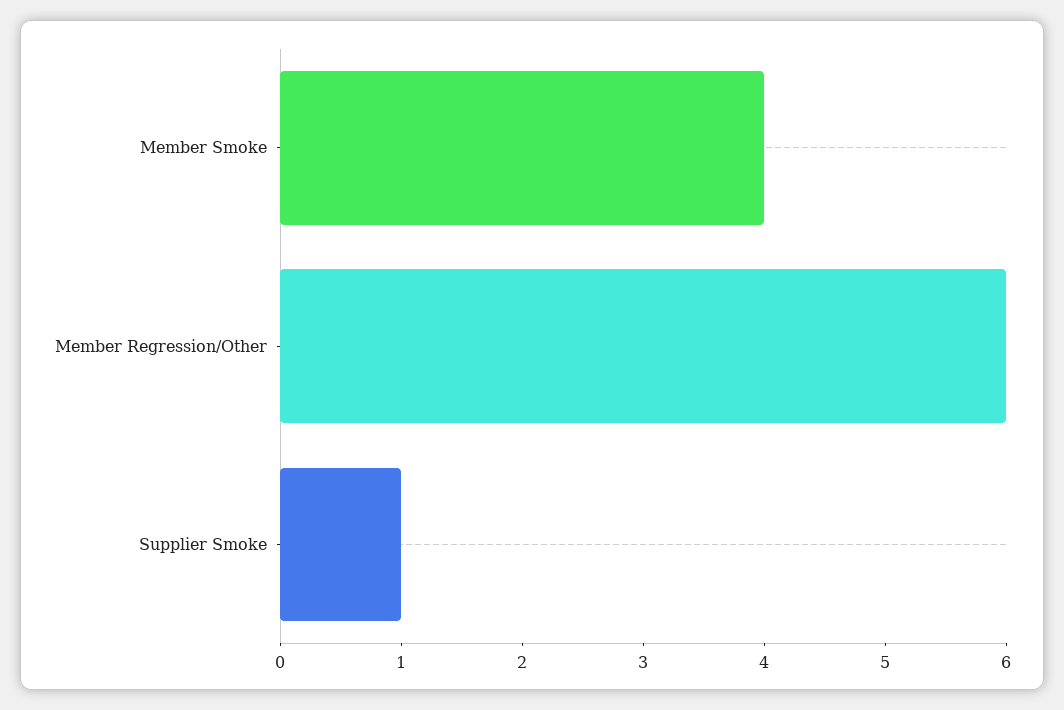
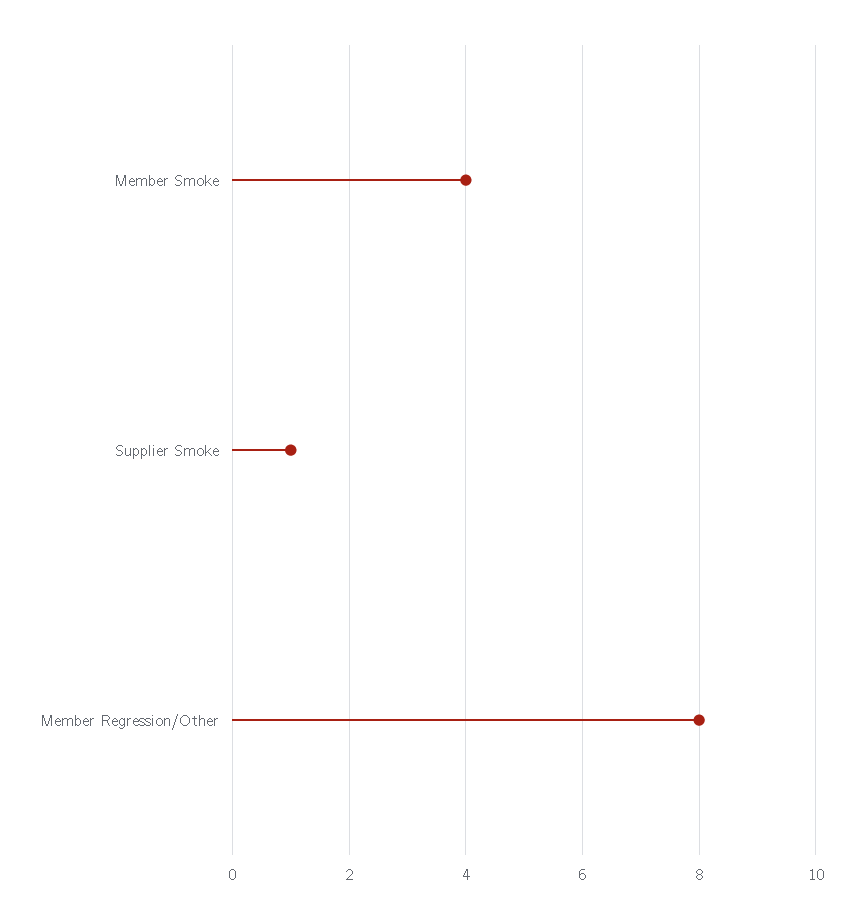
  {
    "Member Smoke": 4,
-   "Member Regression/Other": 6,
+   "Member Regression/Other": 8,
    "Supplier Smoke": 1
  }

